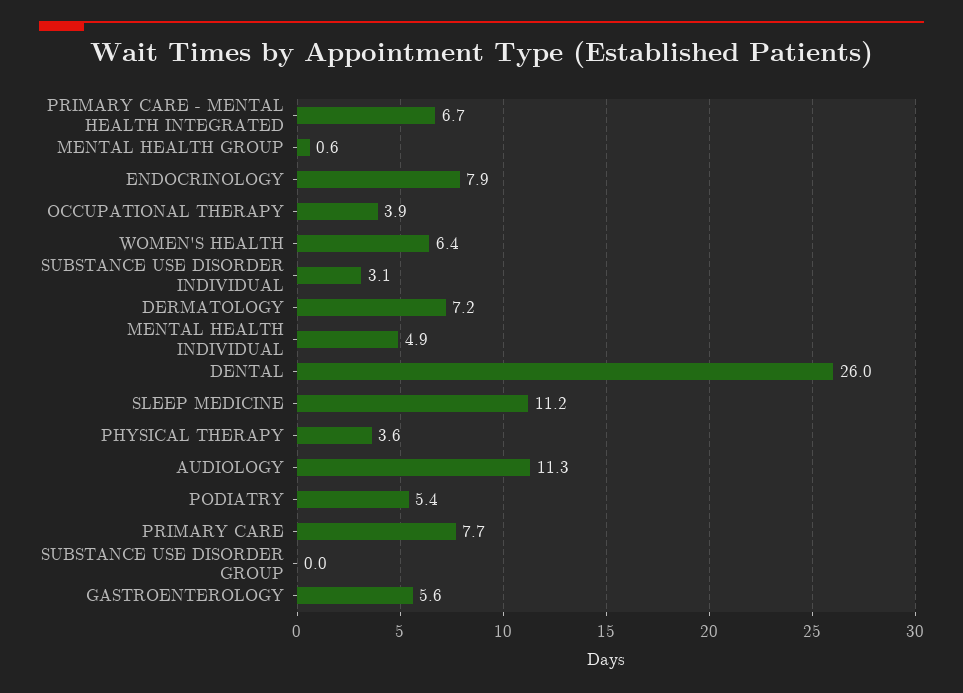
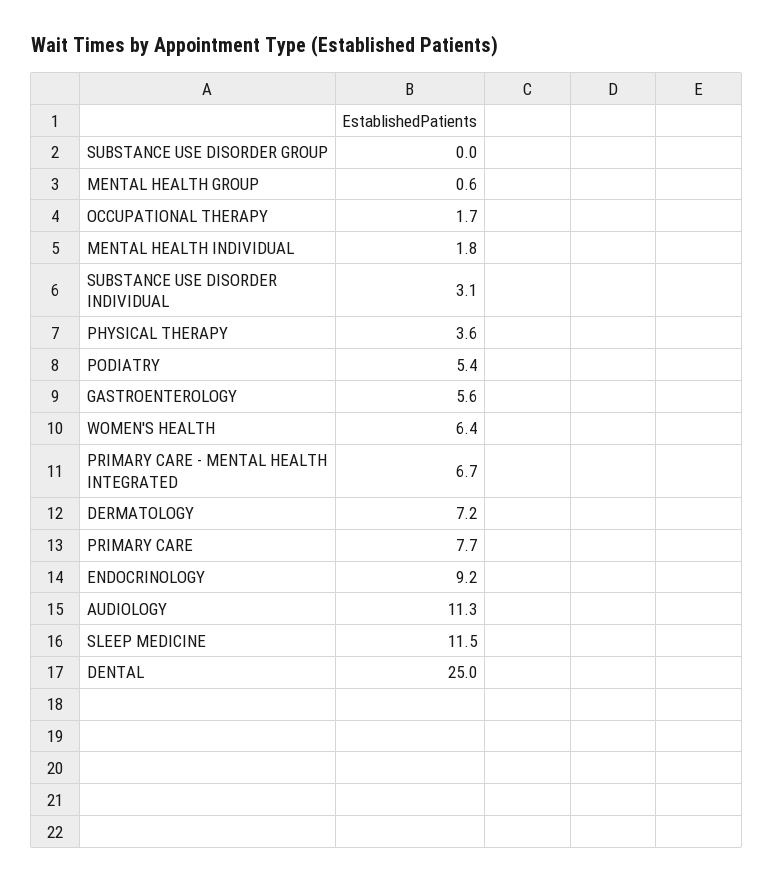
  {
    "PRIMARY CARE - MENTAL HEALTH INTEGRATED": 6.7,
    "MENTAL HEALTH GROUP": 0.6,
-   "ENDOCRINOLOGY": 7.9,
+   "ENDOCRINOLOGY": 9.2,
-   "OCCUPATIONAL THERAPY": 3.9,
+   "OCCUPATIONAL THERAPY": 1.7,
    "WOMEN'S HEALTH": 6.4,
    "SUBSTANCE USE DISORDER INDIVIDUAL": 3.1,
    "DERMATOLOGY": 7.2,
-   "MENTAL HEALTH INDIVIDUAL": 4.9,
+   "MENTAL HEALTH INDIVIDUAL": 1.8,
-   "DENTAL": 26,
+   "DENTAL": 25,
-   "SLEEP MEDICINE": 11.2,
+   "SLEEP MEDICINE": 11.5,
    "PHYSICAL THERAPY": 3.6,
    "AUDIOLOGY": 11.3,
    "PODIATRY": 5.4,
    "PRIMARY CARE": 7.7,
    "SUBSTANCE USE DISORDER GROUP": 0,
    "GASTROENTEROLOGY": 5.6
  }

